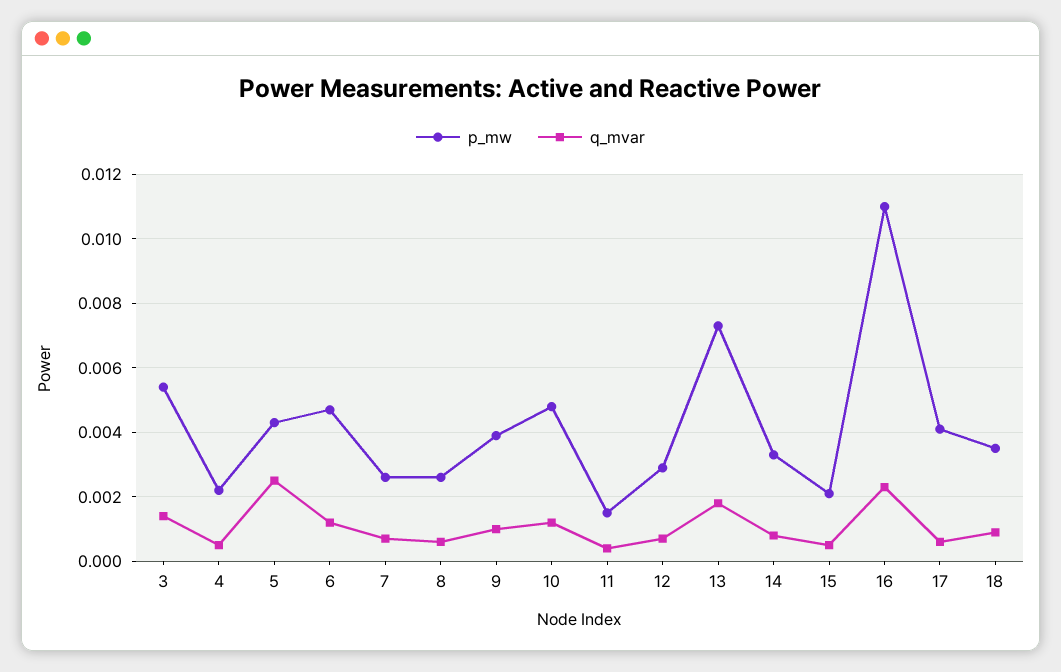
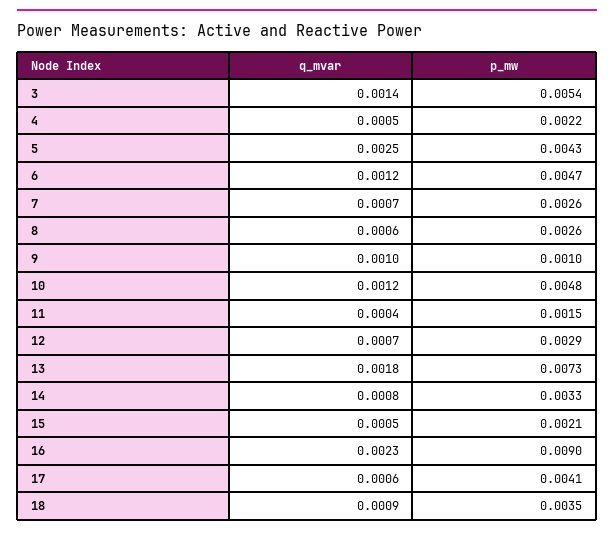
  {
    "p_mw": {
      "3": 0.0054,
      "4": 0.0022,
      "5": 0.0043,
      "6": 0.0047,
      "7": 0.0026,
      "8": 0.0026,
-     "9": 0.004,
+     "9": 0.001,
      "10": 0.0048,
      "11": 0.0015,
      "12": 0.0029,
      "13": 0.0073,
      "14": 0.0033,
      "15": 0.0021,
-     "16": 0.011,
+     "16": 0.009,
      "17": 0.0041,
      "18": 0.0035
    },
    "q_mvar": {
      "3": 0.0014,
      "4": 0.0005,
      "5": 0.0025,
      "6": 0.0012,
      "7": 0.0007,
      "8": 0.0006,
      "9": 0.001,
      "10": 0.0012,
      "11": 0.0004,
      "12": 0.0007,
      "13": 0.0018,
      "14": 0.0008,
      "15": 0.0005,
      "16": 0.0023,
      "17": 0.0006,
      "18": 0.0009
    }
  }

